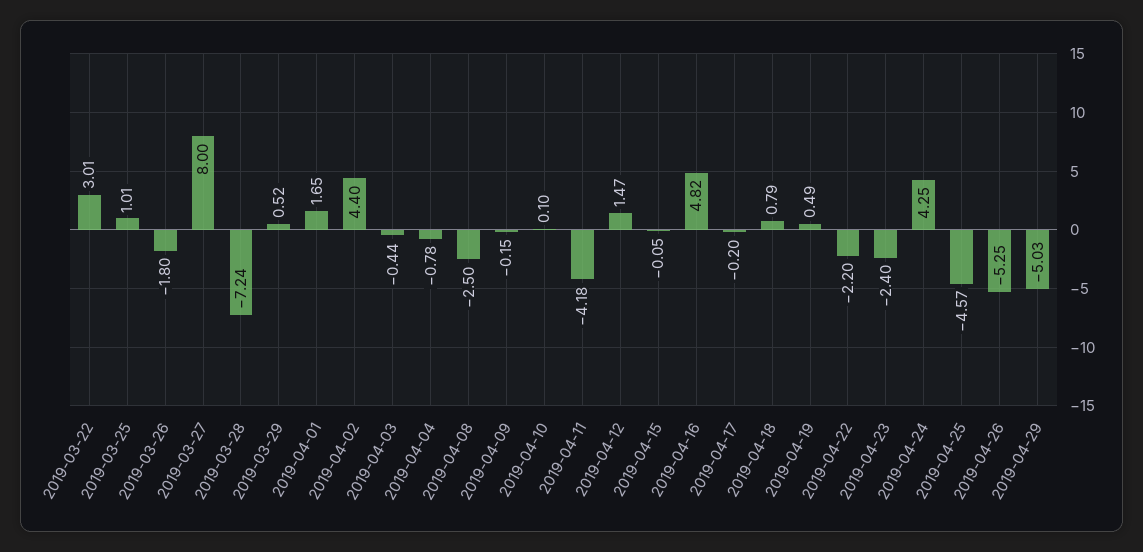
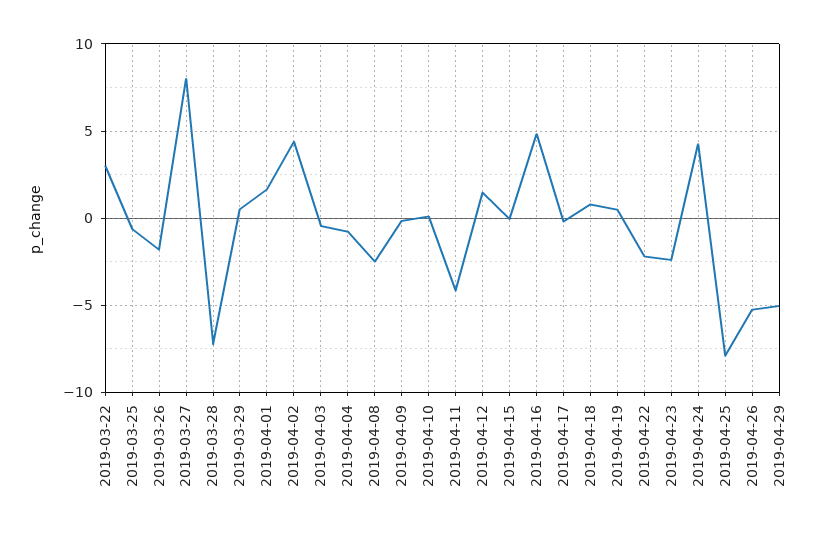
  {
    "2019-03-22": 3.01,
-   "2019-03-25": 1.01,
+   "2019-03-25": -0.5,
    "2019-03-26": -1.8,
    "2019-03-27": 8,
    "2019-03-28": -7.24,
    "2019-03-29": 0.52,
    "2019-04-01": 1.65,
    "2019-04-02": 4.4,
    "2019-04-03": -0.44,
    "2019-04-04": -0.78,
    "2019-04-08": -2.5,
    "2019-04-09": -0.15,
    "2019-04-10": 0.1,
    "2019-04-11": -4.18,
    "2019-04-12": 1.47,
    "2019-04-15": -0.05,
    "2019-04-16": 4.82,
    "2019-04-17": -0.2,
    "2019-04-18": 0.79,
    "2019-04-19": 0.49,
    "2019-04-22": -2.2,
    "2019-04-23": -2.4,
    "2019-04-24": 4.25,
-   "2019-04-25": -4.57,
+   "2019-04-25": -8,
    "2019-04-26": -5.25,
    "2019-04-29": -5.03
  }

